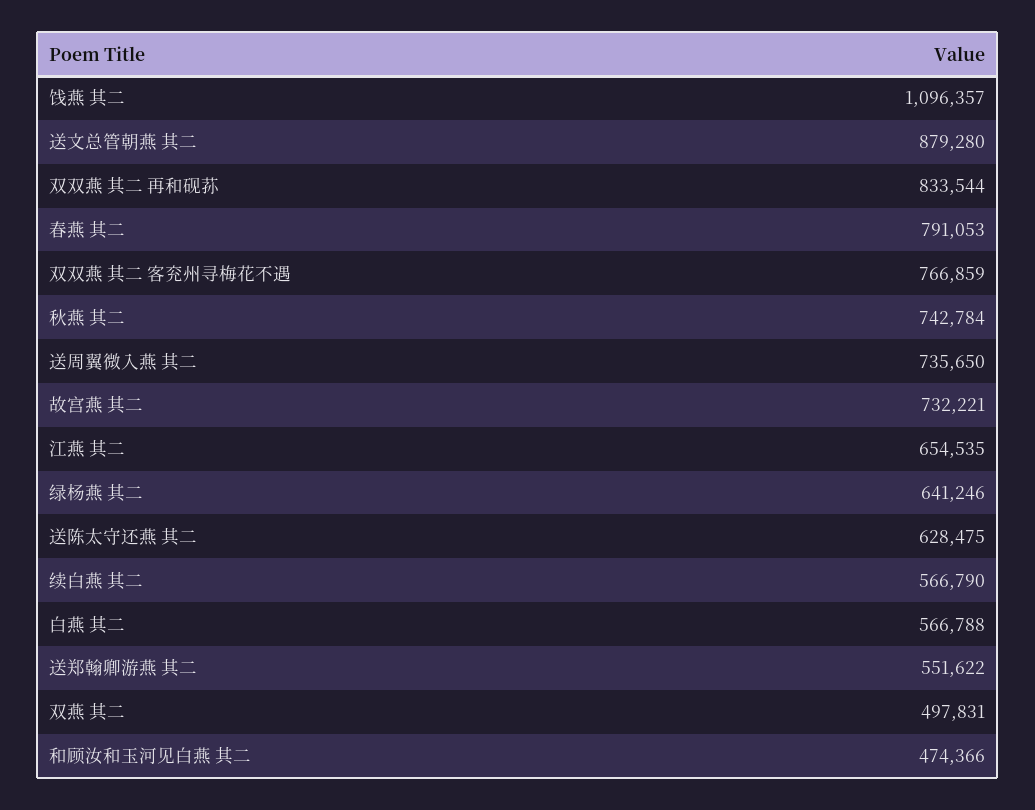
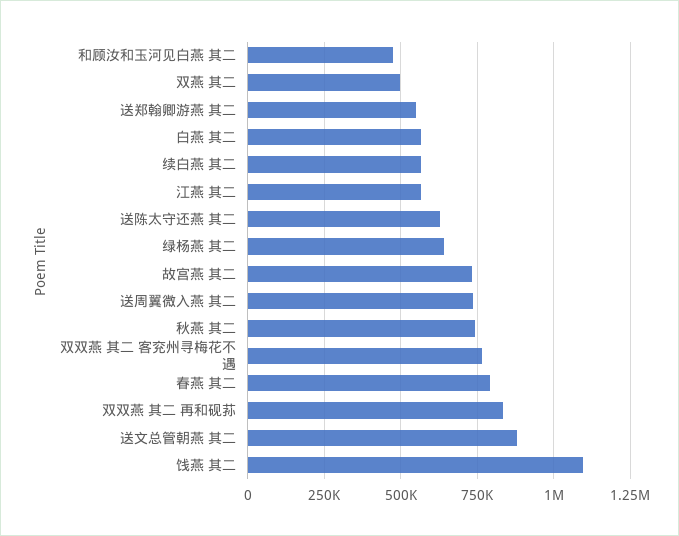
  {
    "饯燕 其二": 1096357,
    "送文总管朝燕 其二": 879280,
    "双双燕 其二 再和砚荪": 833544,
    "春燕 其二": 791053,
    "双双燕 其二 客兖州寻梅花不遇": 766859,
    "秋燕 其二": 742784,
    "送周翼微入燕 其二": 735650,
    "故宫燕 其二": 732221,
-   "江燕 其二": 654535,
+   "江燕 其二": 575000,
    "绿杨燕 其二": 641246,
    "送陈太守还燕 其二": 628475,
    "续白燕 其二": 566790,
    "白燕 其二": 566788,
    "送郑翰卿游燕 其二": 551622,
    "双燕 其二": 497831,
    "和顾汝和玉河见白燕 其二": 474366
  }

